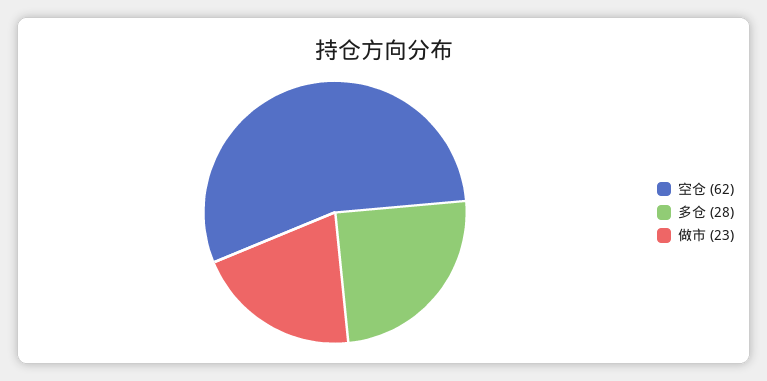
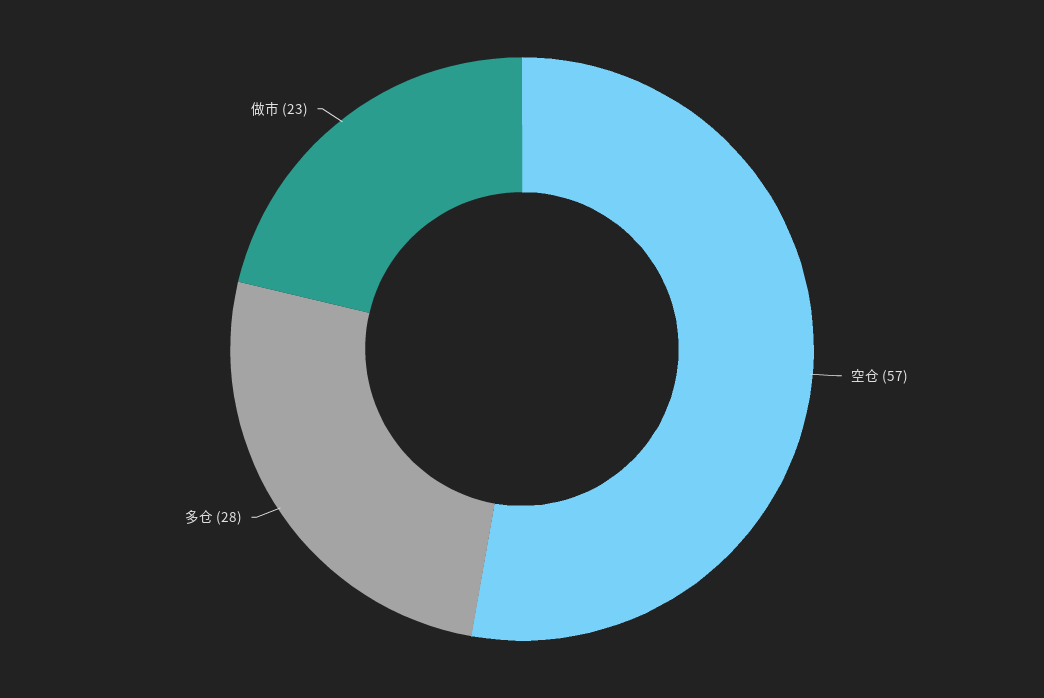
  {
-   "空仓": 62,
+   "空仓": 57,
    "多仓": 28,
    "做市": 23
  }

